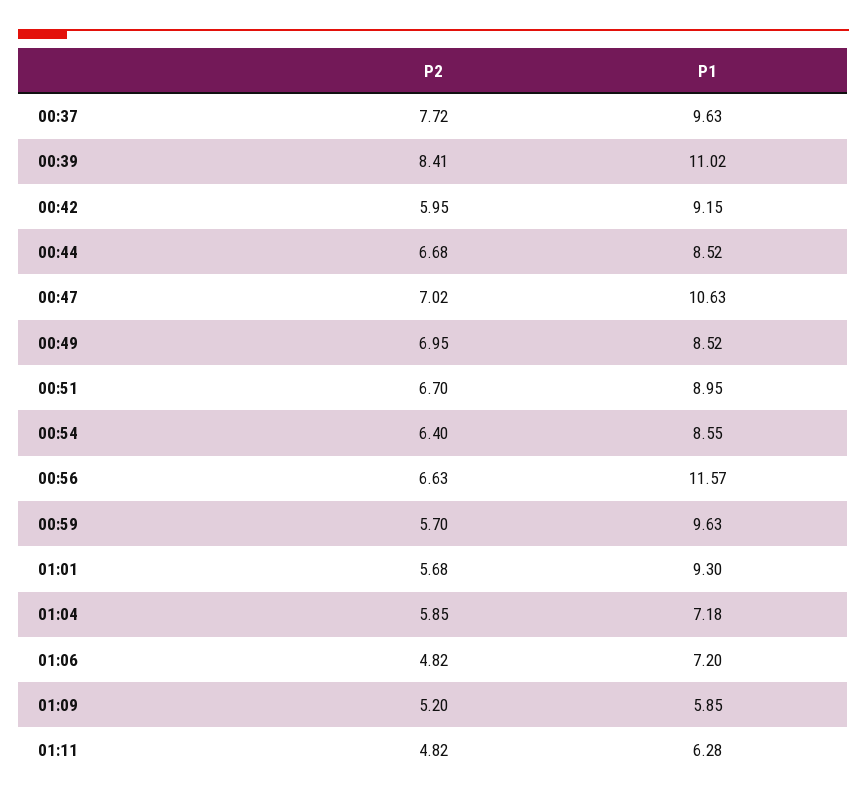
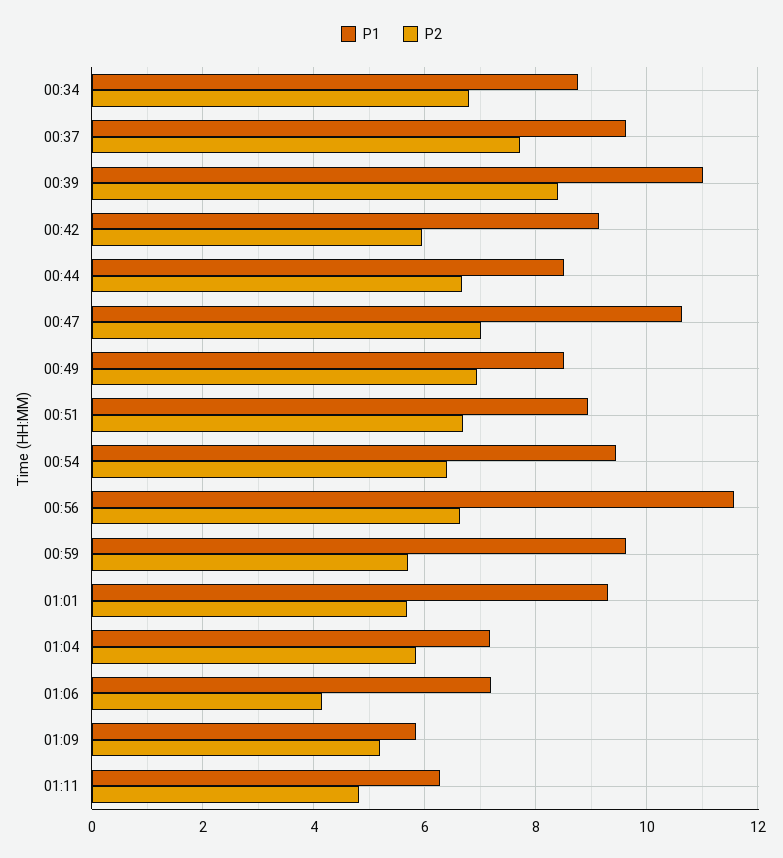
  {
    "P2": {
      "00:37": 7.72,
      "00:39": 8.41,
      "00:42": 5.95,
      "00:44": 6.68,
      "00:47": 7.02,
      "00:49": 6.95,
      "00:51": 6.7,
      "00:54": 6.4,
      "00:56": 6.63,
      "00:59": 5.7,
      "01:01": 5.68,
      "01:04": 5.85,
-     "01:06": 4.82,
+     "01:06": 4.2,
      "01:09": 5.2,
-     "01:11": 4.82
+     "01:11": 4.82,
+     "00:34": 6.8
    },
    "P1": {
      "00:37": 9.63,
      "00:39": 11.02,
      "00:42": 9.15,
      "00:44": 8.52,
      "00:47": 10.63,
      "00:49": 8.52,
      "00:51": 8.95,
-     "00:54": 8.55,
+     "00:54": 9.4,
      "00:56": 11.57,
      "00:59": 9.63,
      "01:01": 9.3,
      "01:04": 7.18,
      "01:06": 7.2,
      "01:09": 5.85,
-     "01:11": 6.28
+     "01:11": 6.28,
+     "00:34": 8.8
    }
  }

